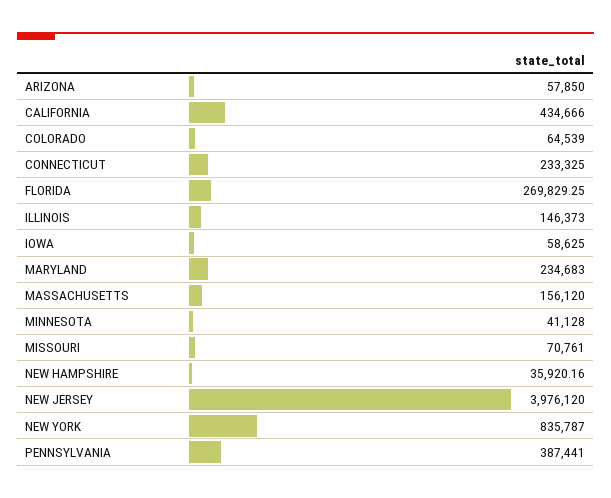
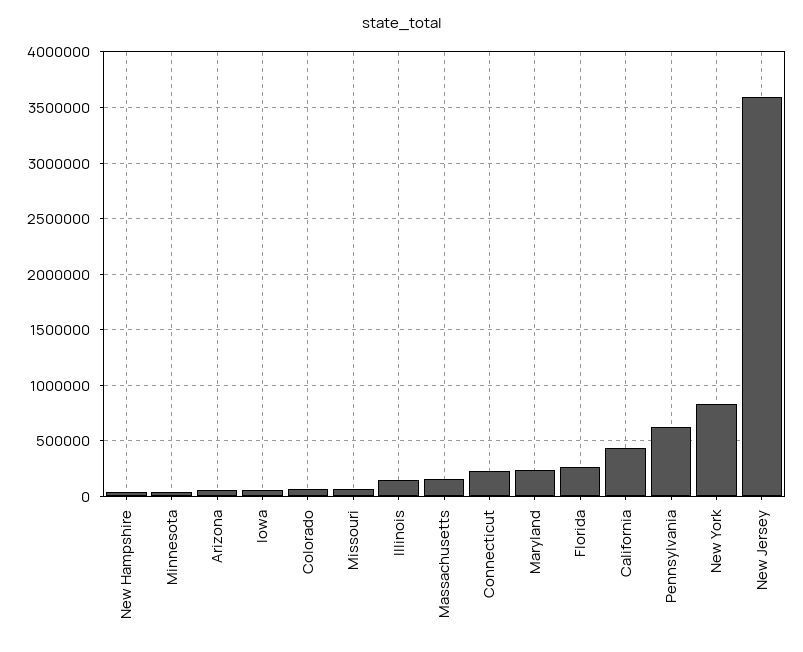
  {
    "ARIZONA": 57850,
    "CALIFORNIA": 434666,
    "COLORADO": 64539,
    "CONNECTICUT": 233325,
    "FLORIDA": 269829.25,
    "ILLINOIS": 146373,
    "IOWA": 58625,
    "MARYLAND": 234683,
    "MASSACHUSETTS": 156120,
    "MINNESOTA": 41128,
    "MISSOURI": 70761,
    "NEW HAMPSHIRE": 35920.16,
-   "NEW JERSEY": 3976120,
+   "NEW JERSEY": 3600000,
    "NEW YORK": 835787,
-   "PENNSYLVANIA": 387441
+   "PENNSYLVANIA": 600000
  }

